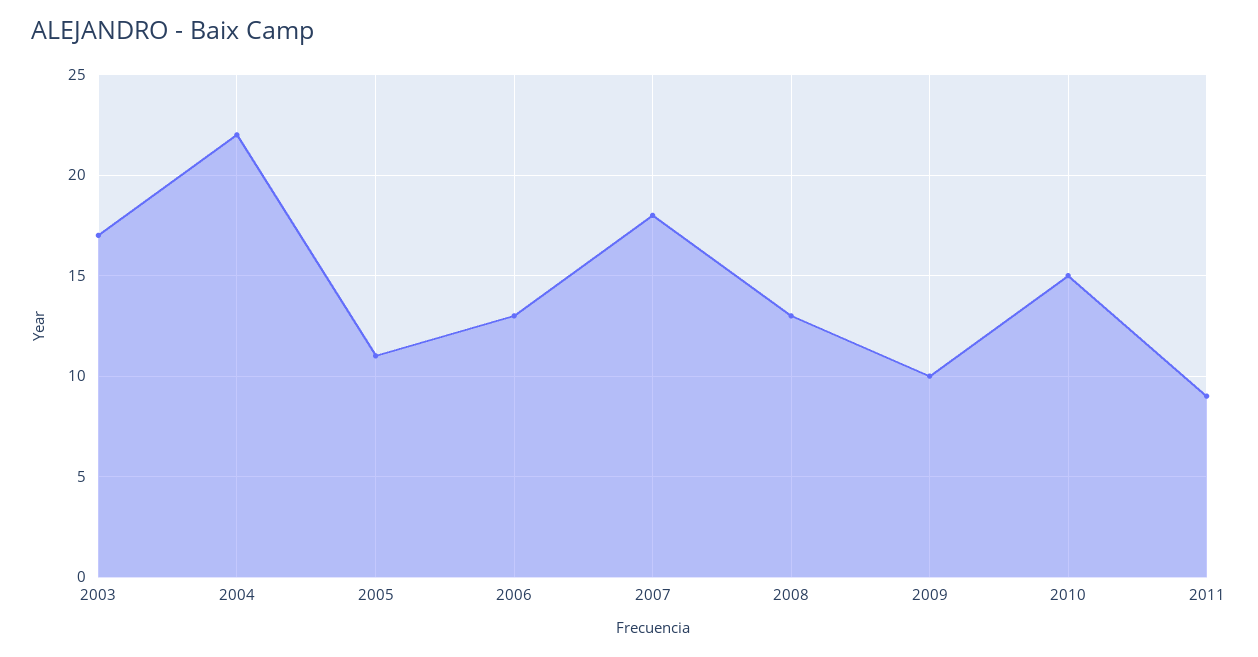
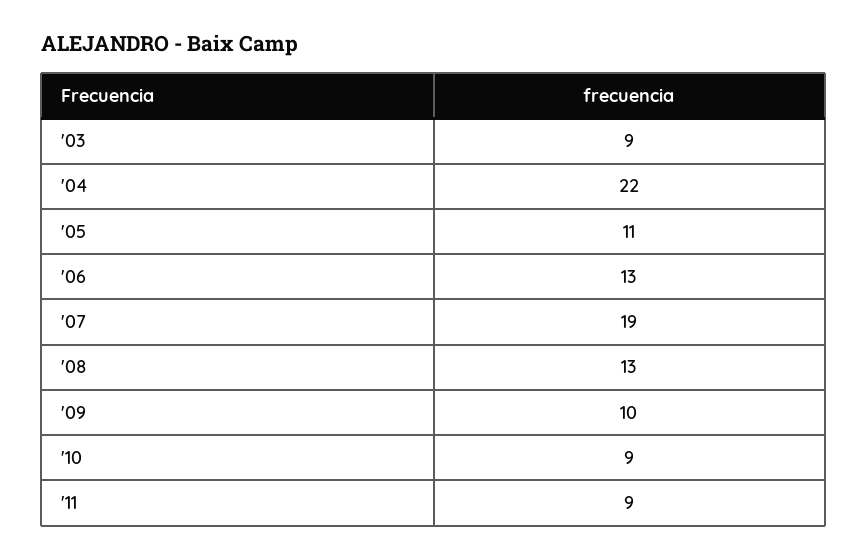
  {
-   "2003": 17,
+   "2003": 9,
    "2004": 22,
    "2005": 11,
    "2006": 13,
-   "2007": 18,
+   "2007": 19,
    "2008": 13,
    "2009": 10,
-   "2010": 15,
+   "2010": 9,
    "2011": 9
  }

